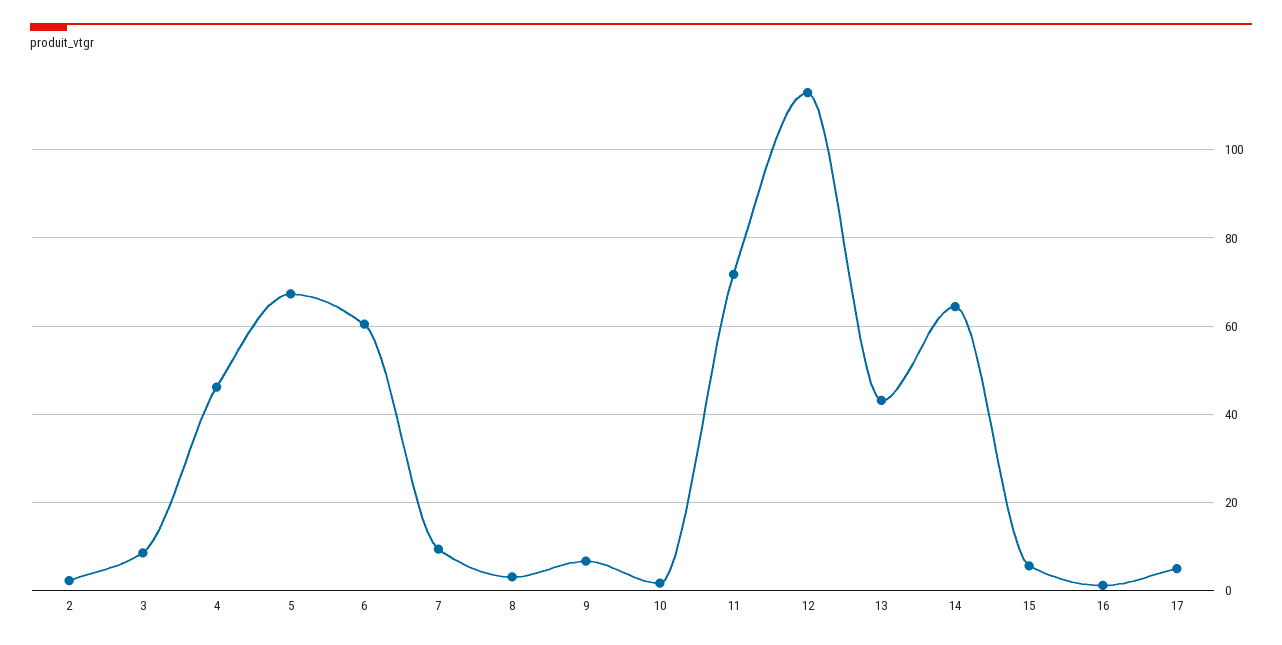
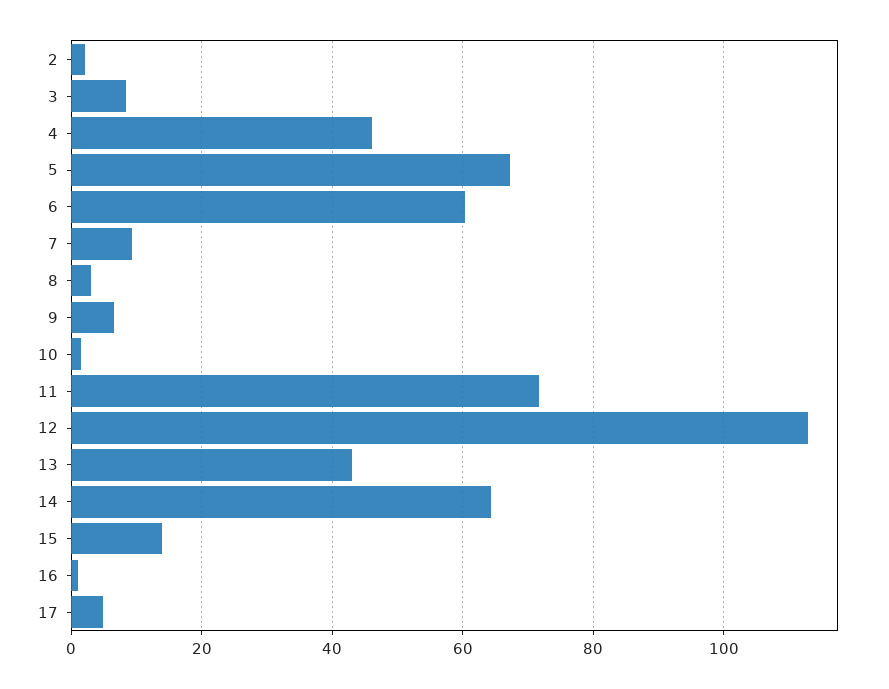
  {
    "2": 2,
    "3": 8,
    "4": 46,
    "5": 68,
    "6": 60,
    "7": 10,
    "8": 4,
    "9": 6,
    "10": 2,
    "11": 72,
    "12": 114,
    "13": 44,
    "14": 64,
-   "15": 6,
+   "15": 14,
    "16": 2,
    "17": 4
  }

